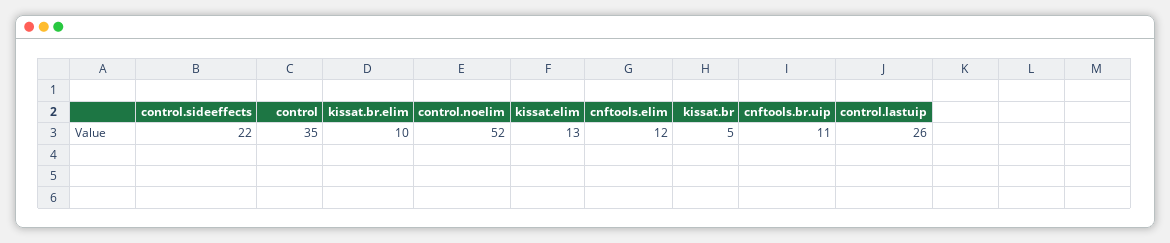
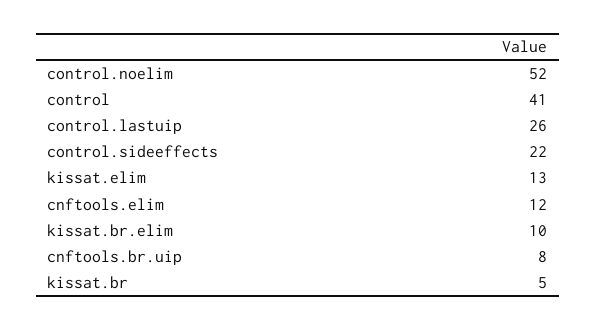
  {
    "control.sideeffects": 22,
-   "control": 35,
+   "control": 41,
    "kissat.br.elim": 10,
    "control.noelim": 52,
    "kissat.elim": 13,
    "cnftools.elim": 12,
    "kissat.br": 5,
-   "cnftools.br.uip": 11,
+   "cnftools.br.uip": 8,
    "control.lastuip": 26
  }

